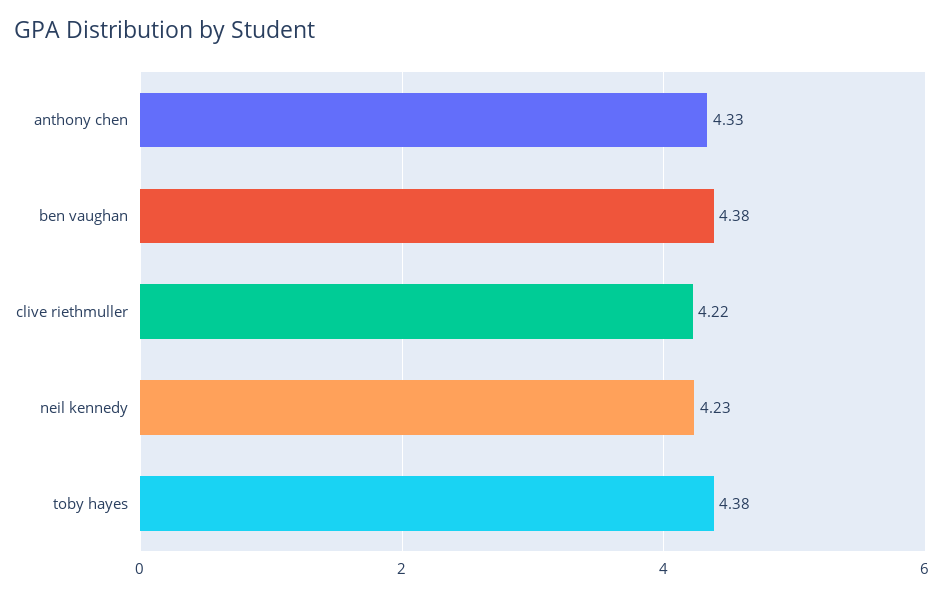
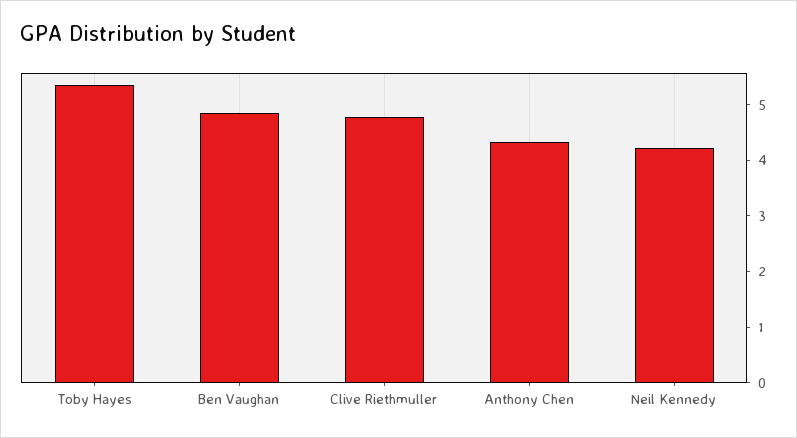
  {
    "anthony chen": 4.33,
-   "ben vaughan": 4.38,
+   "ben vaughan": 4.8,
-   "clive riethmuller": 4.22,
+   "clive riethmuller": 4.8,
    "neil kennedy": 4.23,
-   "toby hayes": 4.38
+   "toby hayes": 5.4
  }

